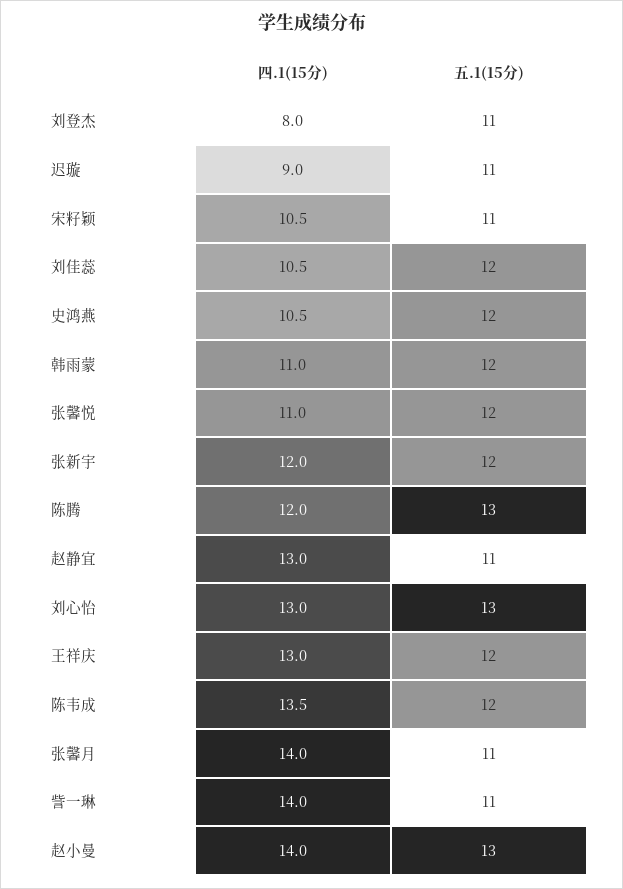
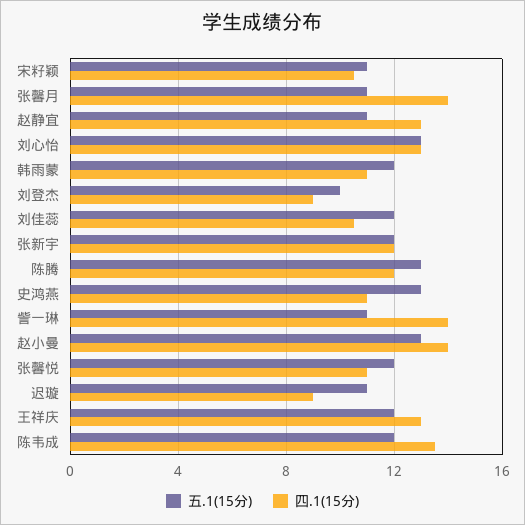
  {
    "四.1(15分)": {
-     "刘登杰": 8,
+     "刘登杰": 9,
      "迟璇": 9,
      "宋籽颖": 10.5,
      "刘佳蕊": 10.5,
-     "史鸿燕": 10.5,
+     "史鸿燕": 11,
      "韩雨蒙": 11,
      "张馨悦": 11,
      "张新宇": 12,
      "陈腾": 12,
      "赵静宜": 13,
      "刘心怡": 13,
      "王祥庆": 13,
      "陈韦成": 13.5,
      "张馨月": 14,
      "訾一琳": 14,
      "赵小曼": 14
    },
    "五.1(15分)": {
-     "刘登杰": 11,
+     "刘登杰": 10,
      "迟璇": 11,
      "宋籽颖": 11,
      "刘佳蕊": 12,
-     "史鸿燕": 12,
+     "史鸿燕": 13,
      "韩雨蒙": 12,
      "张馨悦": 12,
      "张新宇": 12,
      "陈腾": 13,
      "赵静宜": 11,
      "刘心怡": 13,
      "王祥庆": 12,
      "陈韦成": 12,
      "张馨月": 11,
      "訾一琳": 11,
      "赵小曼": 13
    }
  }

